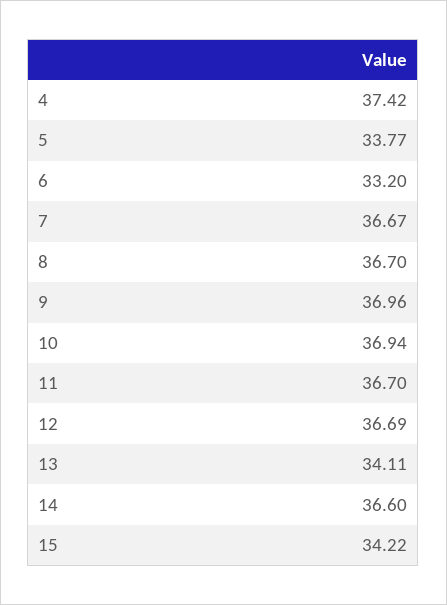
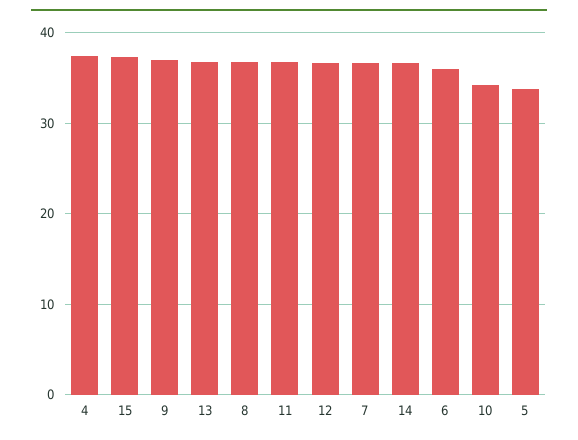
  {
    "4": 37.42,
    "5": 33.77,
-   "6": 33.2,
+   "6": 36,
    "7": 36.67,
    "8": 36.7,
    "9": 36.96,
-   "10": 36.94,
+   "10": 34,
    "11": 36.7,
    "12": 36.69,
-   "13": 34.11,
+   "13": 37,
    "14": 36.6,
-   "15": 34.22
+   "15": 37
  }

